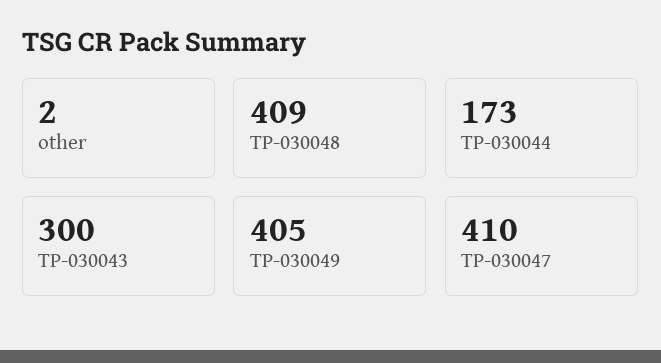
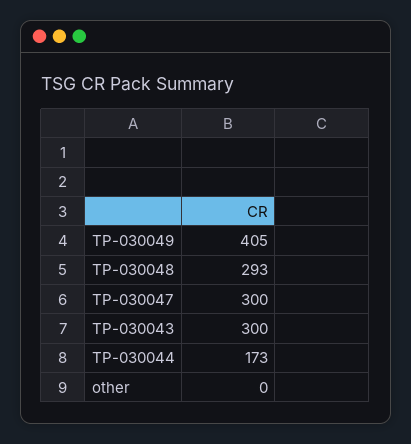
  {
-   "other": 2,
+   "other": 0,
-   "TP-030048": 409,
+   "TP-030048": 293,
    "TP-030044": 173,
    "TP-030043": 300,
    "TP-030049": 405,
-   "TP-030047": 410
+   "TP-030047": 300
  }

